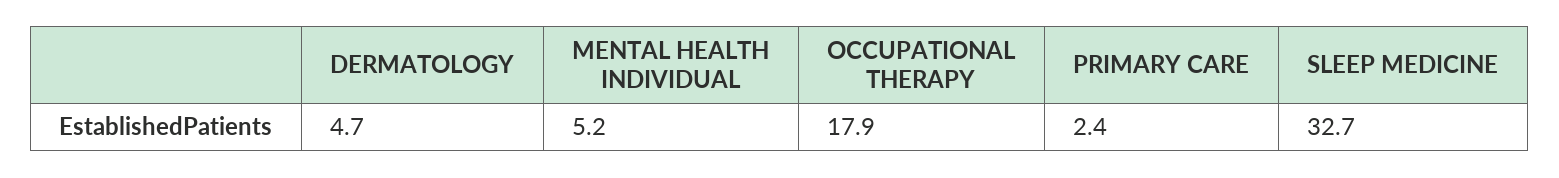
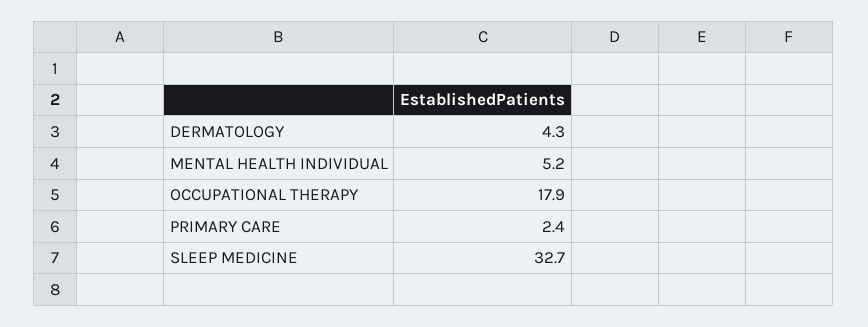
  {
-   "DERMATOLOGY": 4.7,
+   "DERMATOLOGY": 4.3,
    "MENTAL HEALTH INDIVIDUAL": 5.2,
    "OCCUPATIONAL THERAPY": 17.9,
    "PRIMARY CARE": 2.4,
    "SLEEP MEDICINE": 32.7
  }

